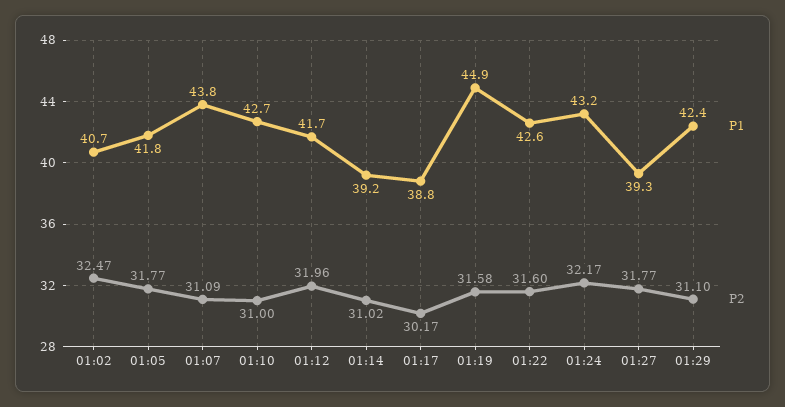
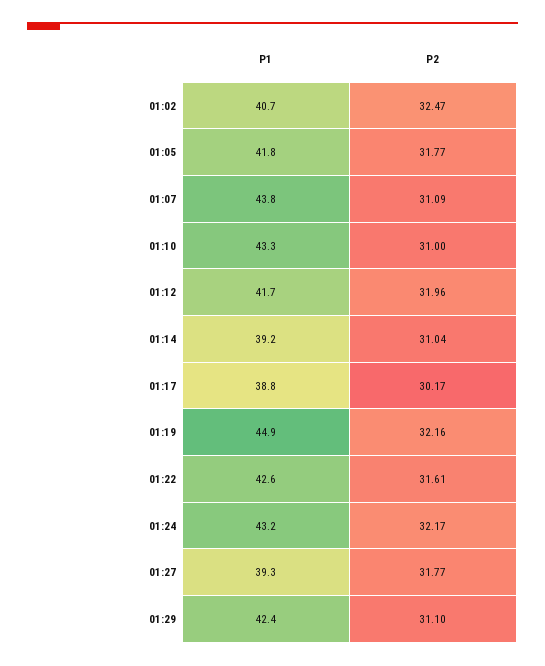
  {
    "P1": {
      "01:02": 40.7,
      "01:05": 41.8,
      "01:07": 43.8,
-     "01:10": 42.7,
+     "01:10": 43.3,
      "01:12": 41.7,
      "01:14": 39.2,
      "01:17": 38.8,
      "01:19": 44.9,
      "01:22": 42.6,
      "01:24": 43.2,
      "01:27": 39.3,
      "01:29": 42.4
    },
    "P2": {
      "01:02": 32.47,
      "01:05": 31.77,
      "01:07": 31.09,
      "01:10": 31,
      "01:12": 31.96,
-     "01:14": 31.02,
+     "01:14": 31.04,
      "01:17": 30.17,
-     "01:19": 31.58,
+     "01:19": 32.16,
-     "01:22": 31.6,
+     "01:22": 31.61,
      "01:24": 32.17,
      "01:27": 31.77,
      "01:29": 31.1
    }
  }

